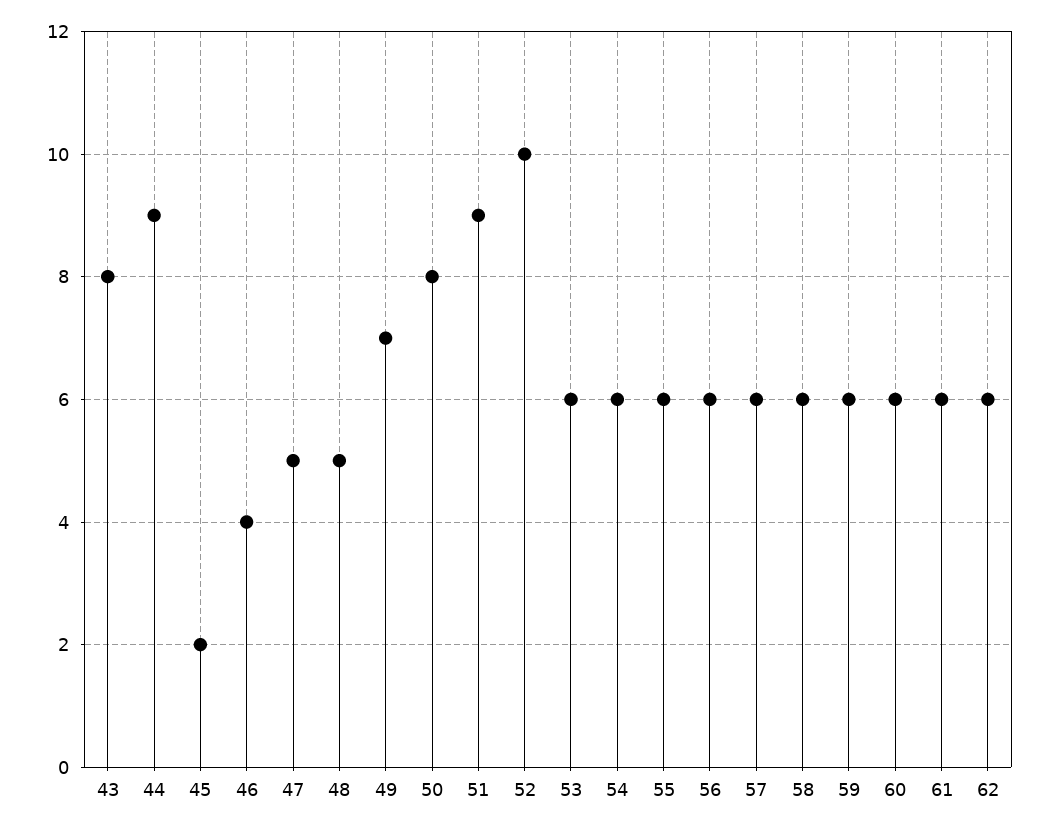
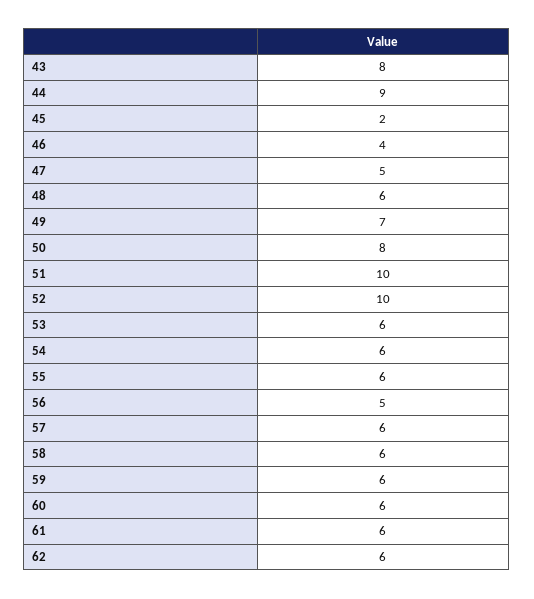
  {
    "43": 8,
    "44": 9,
    "45": 2,
    "46": 4,
    "47": 5,
-   "48": 5,
+   "48": 6,
    "49": 7,
    "50": 8,
-   "51": 9,
+   "51": 10,
    "52": 10,
    "53": 6,
    "54": 6,
    "55": 6,
-   "56": 6,
+   "56": 5,
    "57": 6,
    "58": 6,
    "59": 6,
    "60": 6,
    "61": 6,
    "62": 6
  }

